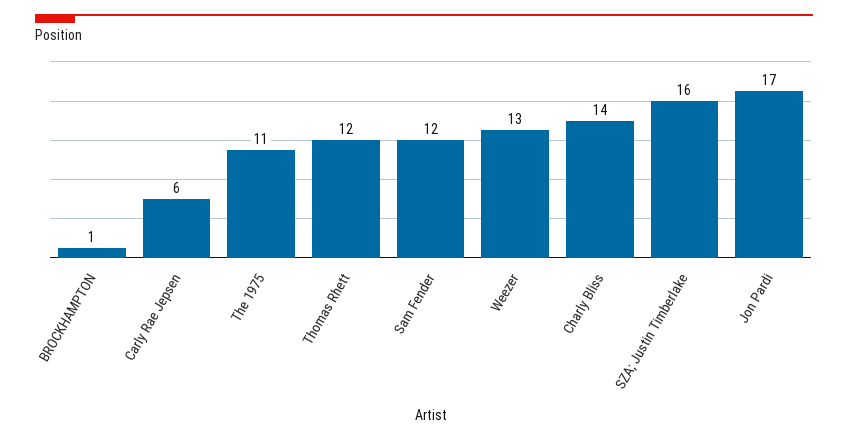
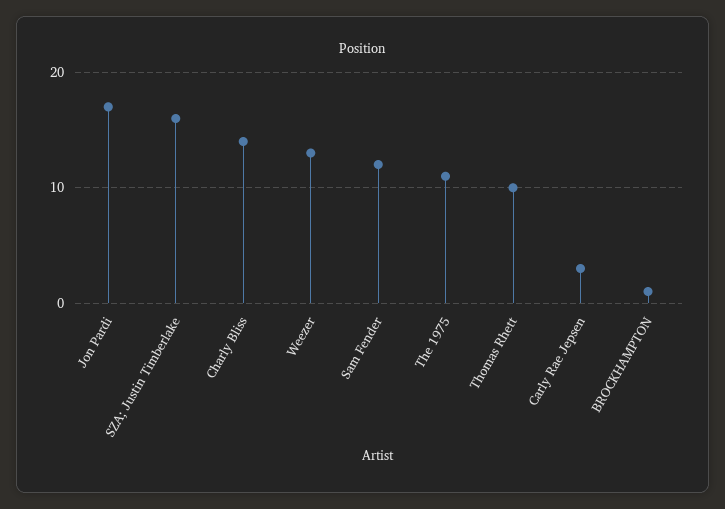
  {
    "BROCKHAMPTON": 1,
-   "Carly Rae Jepsen": 6,
+   "Carly Rae Jepsen": 3,
    "The 1975": 11,
-   "Thomas Rhett": 12,
+   "Thomas Rhett": 10,
    "Sam Fender": 12,
    "Weezer": 13,
    "Charly Bliss": 14,
    "SZA; Justin Timberlake": 16,
    "Jon Pardi": 17
  }

